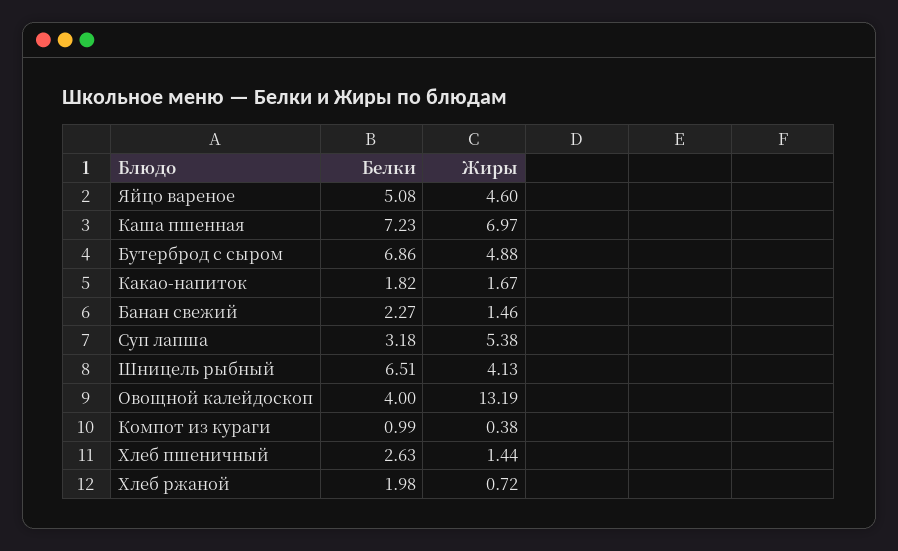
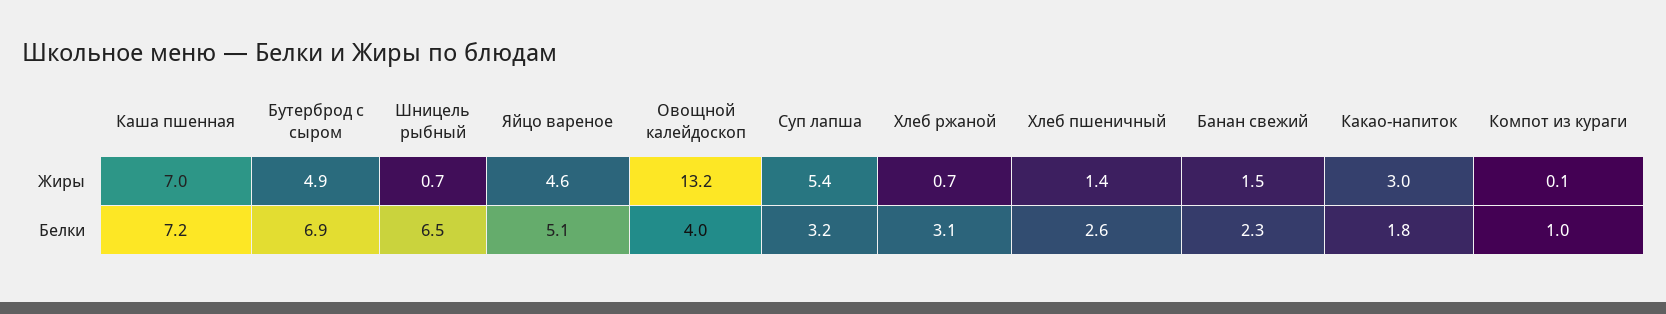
  {
    "Белки": {
      "Яйцо вареное": 5.08,
      "Каша пшенная": 7.23,
      "Бутерброд с сыром": 6.86,
      "Какао-напиток": 1.82,
      "Банан свежий": 2.27,
      "Суп лапша": 3.18,
      "Шницель рыбный": 6.51,
      "Овощной калейдоскоп": 4,
      "Компот из кураги": 0.99,
      "Хлеб пшеничный": 2.63,
-     "Хлеб ржаной": 1.98
+     "Хлеб ржаной": 3.1
    },
    "Жиры": {
      "Яйцо вареное": 4.6,
      "Каша пшенная": 6.97,
      "Бутерброд с сыром": 4.88,
-     "Какао-напиток": 1.67,
+     "Какао-напиток": 3,
      "Банан свежий": 1.46,
      "Суп лапша": 5.38,
-     "Шницель рыбный": 4.13,
+     "Шницель рыбный": 0.7,
      "Овощной калейдоскоп": 13.19,
-     "Компот из кураги": 0.38,
+     "Компот из кураги": 0.1,
      "Хлеб пшеничный": 1.44,
      "Хлеб ржаной": 0.72
    }
  }

